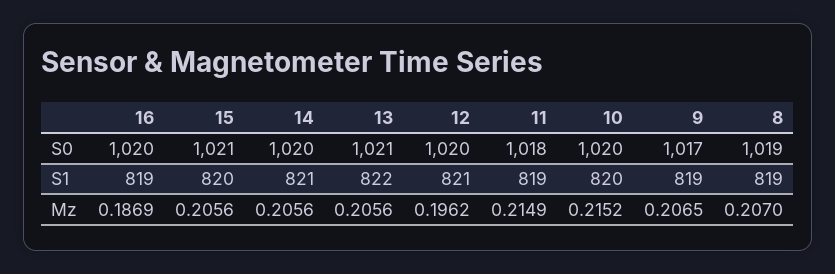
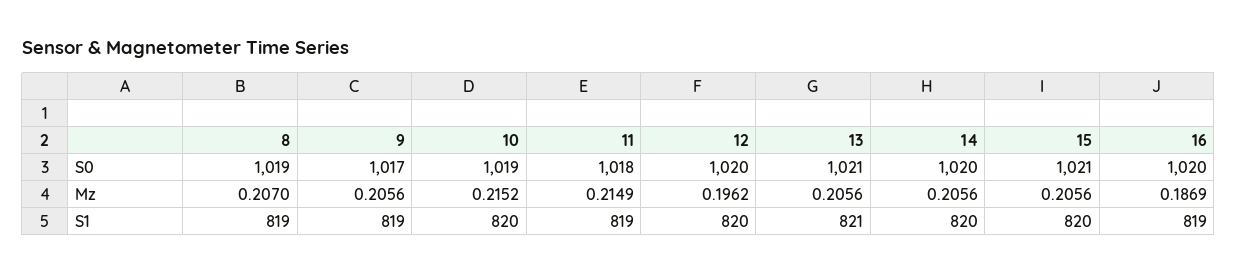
  {
    "16": {
      "S0": 1020,
      "S1": 819,
      "Mz": 0.1869
    },
    "15": {
      "S0": 1021,
      "S1": 820,
      "Mz": 0.2056
    },
    "14": {
      "S0": 1020,
-     "S1": 821,
+     "S1": 820,
      "Mz": 0.2056
    },
    "13": {
      "S0": 1021,
-     "S1": 822,
+     "S1": 821,
      "Mz": 0.2056
    },
    "12": {
      "S0": 1020,
-     "S1": 821,
+     "S1": 820,
      "Mz": 0.1962
    },
    "11": {
      "S0": 1018,
      "S1": 819,
      "Mz": 0.2149
    },
    "10": {
-     "S0": 1020,
+     "S0": 1019,
      "S1": 820,
      "Mz": 0.2152
    },
    "9": {
      "S0": 1017,
      "S1": 819,
-     "Mz": 0.2065
+     "Mz": 0.2056
    },
    "8": {
      "S0": 1019,
      "S1": 819,
      "Mz": 0.207
    }
  }

